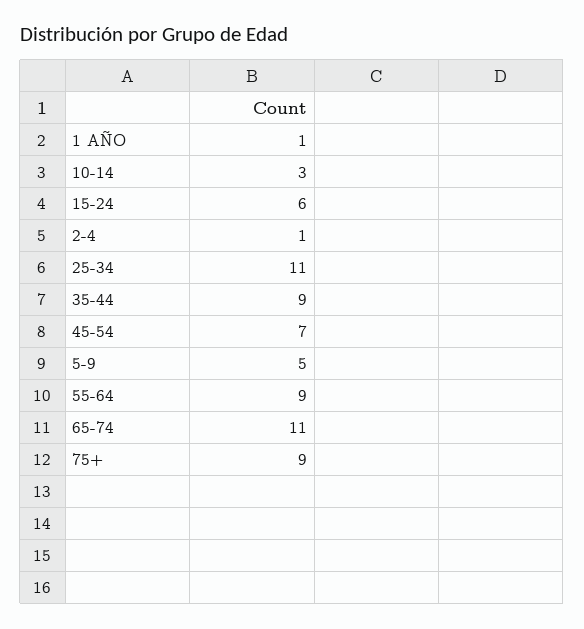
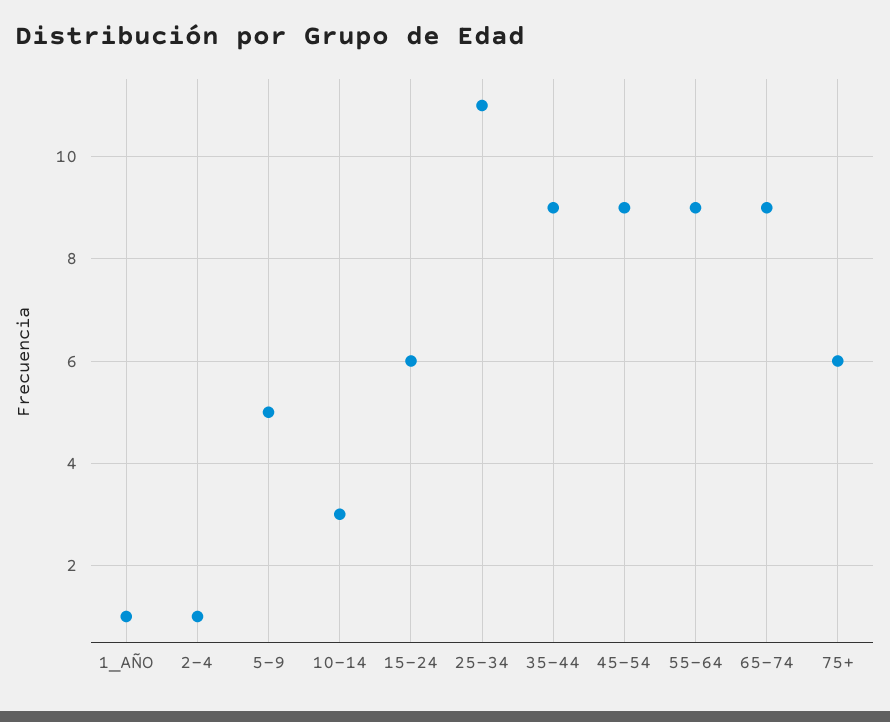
  {
    "1 AÑO": 1,
    "10-14": 3,
    "15-24": 6,
    "2-4": 1,
    "25-34": 11,
    "35-44": 9,
-   "45-54": 7,
+   "45-54": 9,
    "5-9": 5,
    "55-64": 9,
-   "65-74": 11,
+   "65-74": 9,
-   "75+": 9
+   "75+": 6
  }

